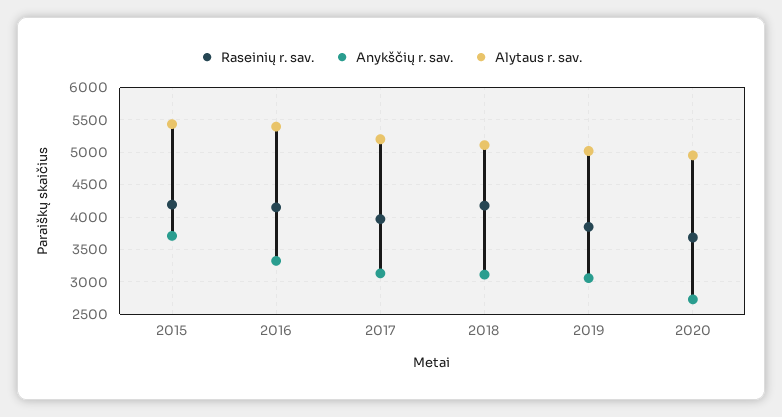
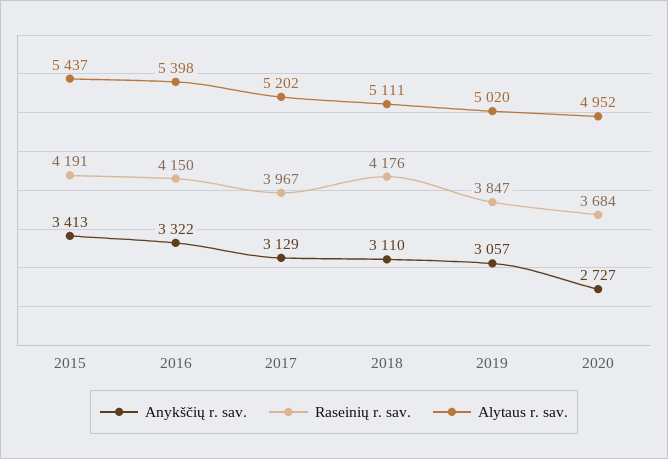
  {
    "Raseinių r. sav.": {
      "2015": 4191,
      "2016": 4150,
      "2017": 3967,
      "2018": 4176,
      "2019": 3847,
      "2020": 3684
    },
    "Anykščių r. sav.": {
-     "2015": 3700,
+     "2015": 3413,
      "2016": 3322,
      "2017": 3129,
      "2018": 3110,
      "2019": 3057,
      "2020": 2727
    },
    "Alytaus r. sav.": {
      "2015": 5437,
      "2016": 5398,
      "2017": 5202,
      "2018": 5111,
      "2019": 5020,
      "2020": 4952
    }
  }

